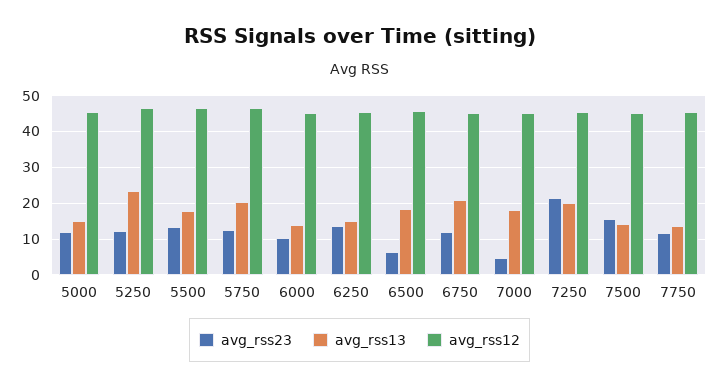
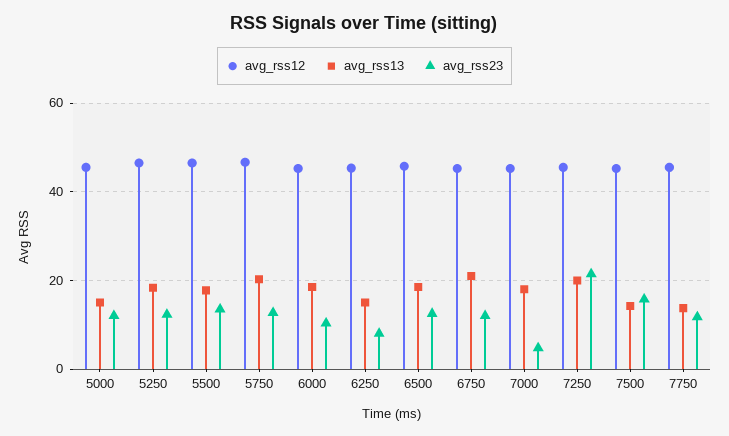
  {
    "avg_rss23": {
      "5000": 12,
      "5250": 12,
      "5500": 14,
      "5750": 12,
      "6000": 10,
-     "6250": 14,
+     "6250": 8,
-     "6500": 6,
+     "6500": 12,
      "6750": 12,
      "7000": 4,
      "7250": 22,
      "7500": 16,
      "7750": 12
    },
    "avg_rss13": {
      "5000": 16,
-     "5250": 24,
+     "5250": 18,
      "5500": 18,
      "5750": 20,
-     "6000": 14,
+     "6000": 18,
      "6250": 16,
      "6500": 18,
      "6750": 22,
      "7000": 18,
      "7250": 20,
      "7500": 14,
      "7750": 14
    },
    "avg_rss12": {
      "5000": 46,
      "5250": 46,
      "5500": 46,
      "5750": 46,
      "6000": 46,
      "6250": 46,
      "6500": 46,
      "6750": 46,
      "7000": 46,
      "7250": 46,
      "7500": 46,
      "7750": 46
    }
  }

